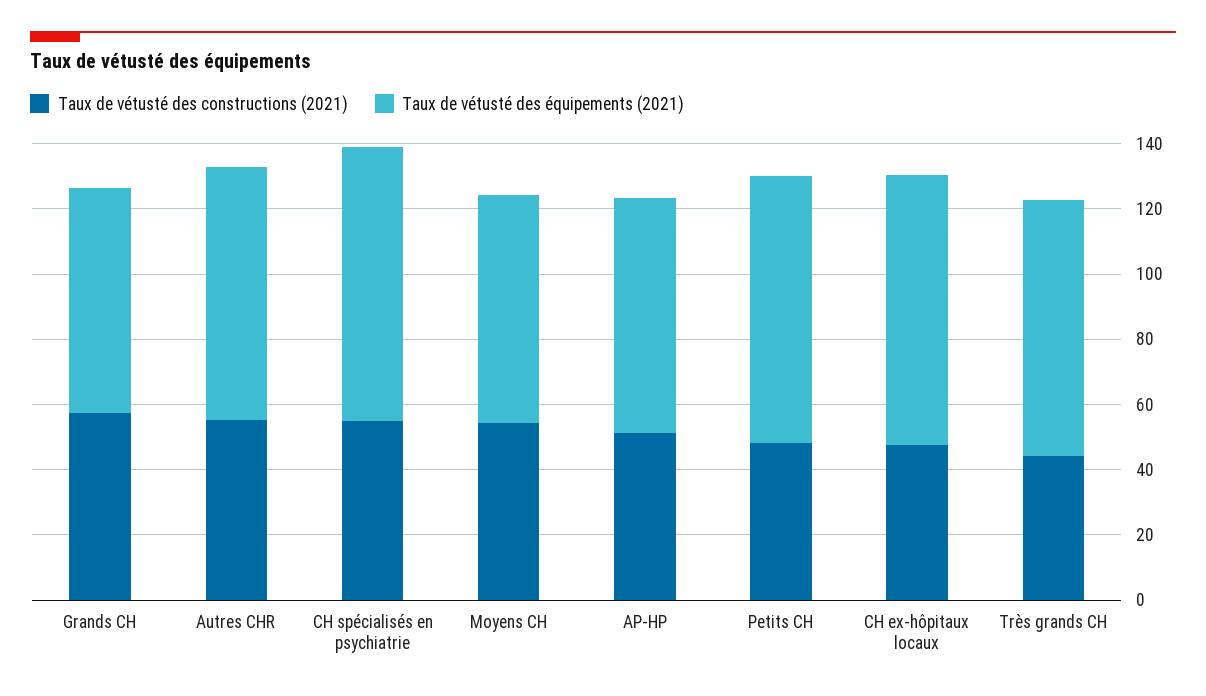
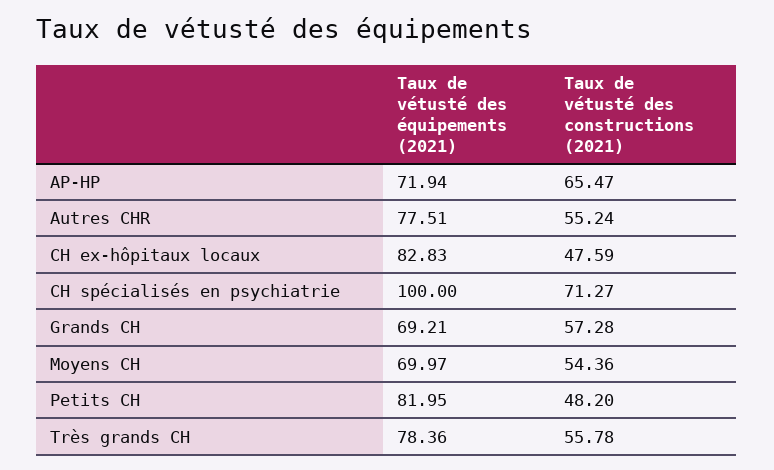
  {
    "Taux de vétusté des constructions (2021)": {
      "Grands CH": 57.28,
      "Autres CHR": 55.24,
-     "CH spécialisés en psychiatrie": 55,
+     "CH spécialisés en psychiatrie": 71.27,
      "Moyens CH": 54.36,
-     "AP-HP": 50,
+     "AP-HP": 65.47,
      "Petits CH": 48.2,
      "CH ex-hôpitaux locaux": 47.59,
-     "Très grands CH": 45
+     "Très grands CH": 55.78
    },
    "Taux de vétusté des équipements (2021)": {
      "Grands CH": 69.21,
      "Autres CHR": 77.51,
-     "CH spécialisés en psychiatrie": 85,
+     "CH spécialisés en psychiatrie": 100,
      "Moyens CH": 69.97,
      "AP-HP": 71.94,
      "Petits CH": 81.95,
      "CH ex-hôpitaux locaux": 82.83,
      "Très grands CH": 78.36
    }
  }

